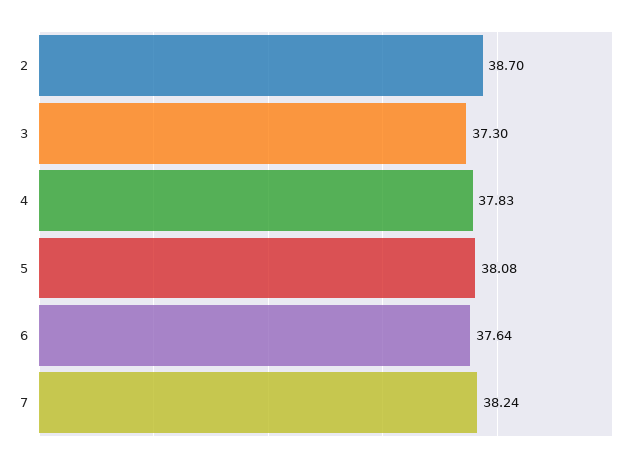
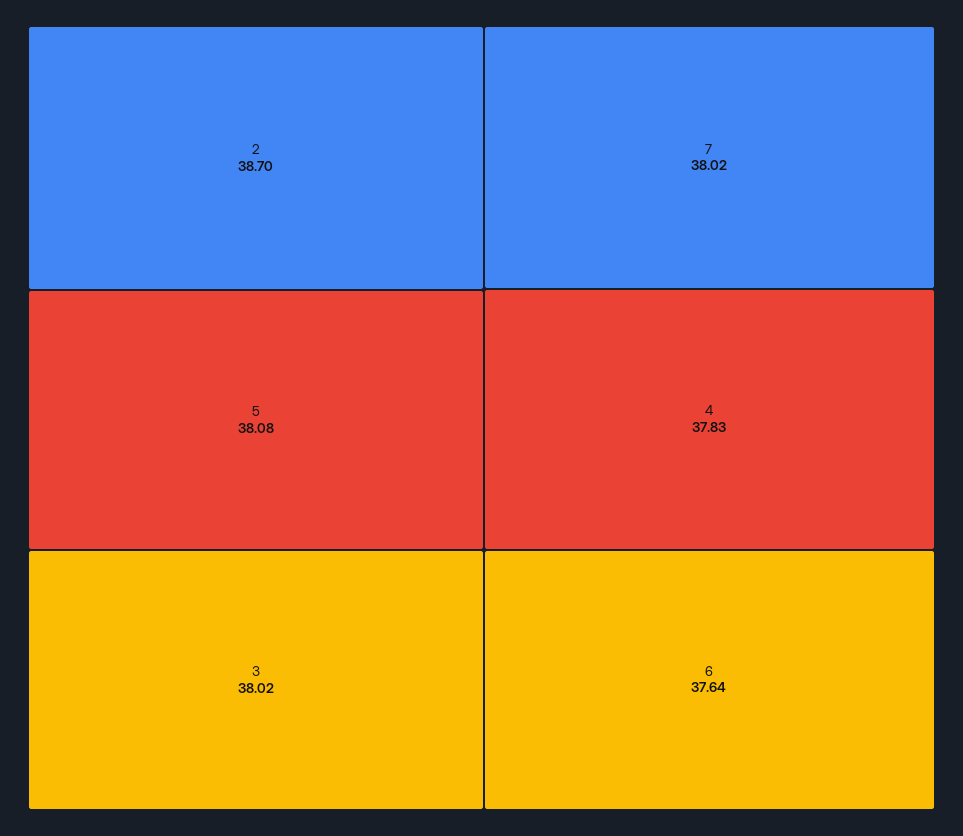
  {
    "2": 38.7,
-   "3": 37.3,
+   "3": 38.02,
    "4": 37.83,
    "5": 38.08,
    "6": 37.64,
-   "7": 38.24
+   "7": 38.02
  }

